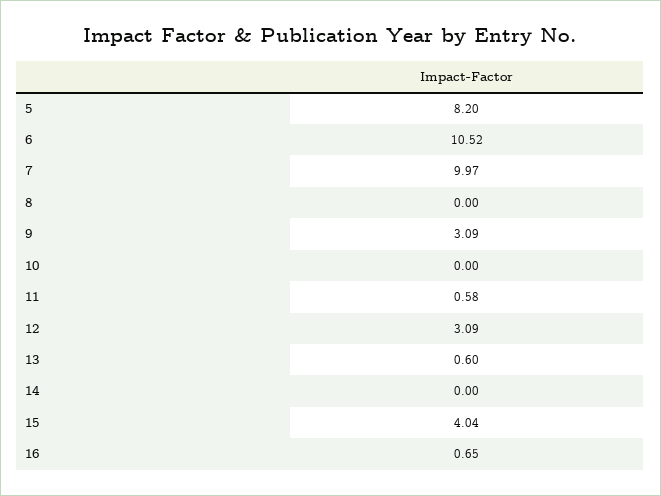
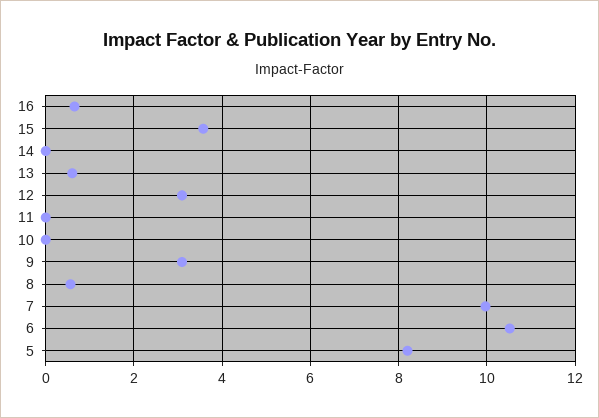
  {
    "5": 8.2,
    "6": 10.52,
    "7": 9.97,
-   "8": 0,
+   "8": 0.6,
    "9": 3.09,
    "10": 0,
-   "11": 0.58,
+   "11": 0,
    "12": 3.09,
    "13": 0.6,
    "14": 0,
-   "15": 4.04,
+   "15": 3.6,
    "16": 0.65
  }

